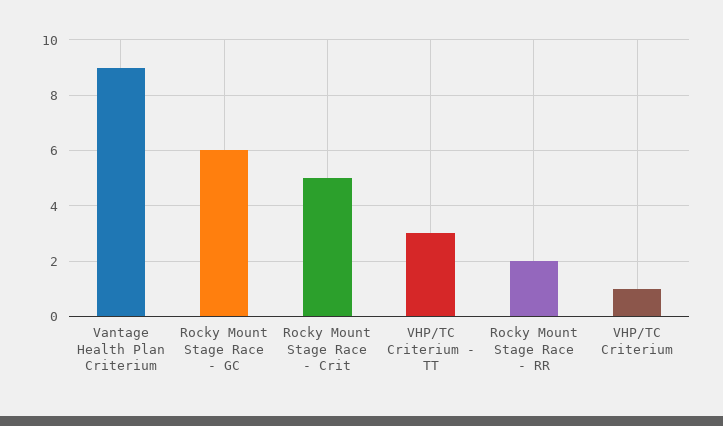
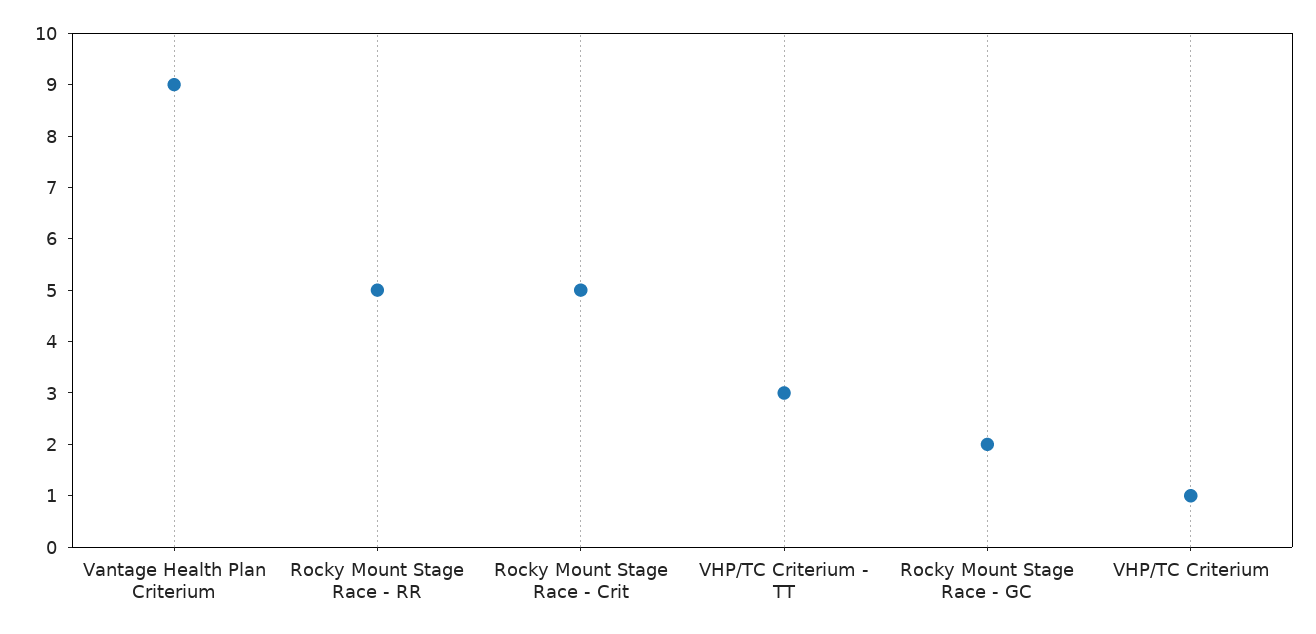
  {
    "Vantage Health Plan Criterium": 9,
-   "Rocky Mount Stage Race - GC": 6,
+   "Rocky Mount Stage Race - GC": 2,
    "Rocky Mount Stage Race - Crit": 5,
    "VHP/TC Criterium - TT": 3,
-   "Rocky Mount Stage Race - RR": 2,
+   "Rocky Mount Stage Race - RR": 5,
    "VHP/TC Criterium": 1
  }

